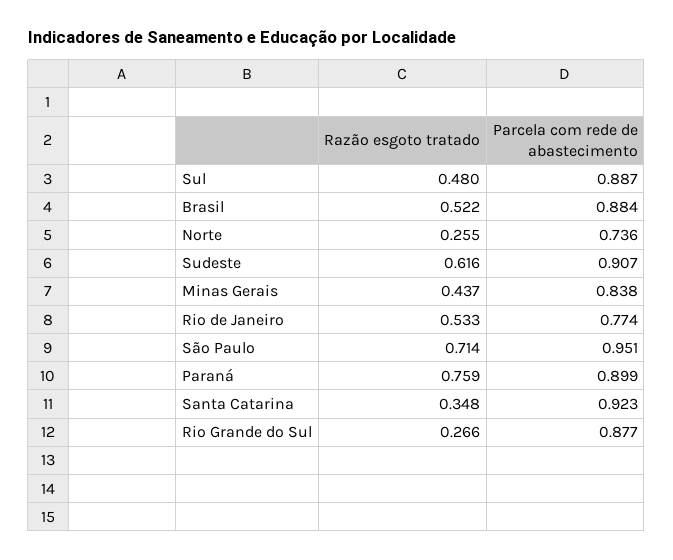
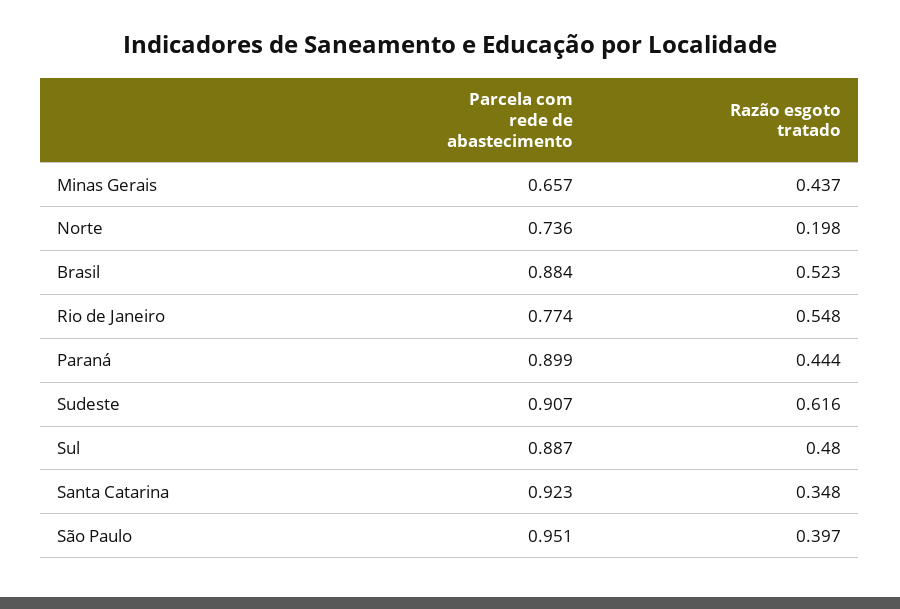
  {
    "Razão esgoto tratado": {
      "Sul": 0.48,
-     "Brasil": 0.522,
+     "Brasil": 0.523,
-     "Norte": 0.255,
+     "Norte": 0.198,
      "Sudeste": 0.616,
      "Minas Gerais": 0.437,
-     "Rio de Janeiro": 0.533,
+     "Rio de Janeiro": 0.548,
-     "São Paulo": 0.714,
+     "São Paulo": 0.397,
-     "Paraná": 0.759,
+     "Paraná": 0.444,
-     "Santa Catarina": 0.348,
+     "Santa Catarina": 0.348
-     "Rio Grande do Sul": 0.266
    },
    "Parcela com rede de abastecimento": {
      "Sul": 0.887,
      "Brasil": 0.884,
      "Norte": 0.736,
      "Sudeste": 0.907,
-     "Minas Gerais": 0.838,
+     "Minas Gerais": 0.657,
      "Rio de Janeiro": 0.774,
      "São Paulo": 0.951,
      "Paraná": 0.899,
-     "Santa Catarina": 0.923,
+     "Santa Catarina": 0.923
-     "Rio Grande do Sul": 0.877
    }
  }

